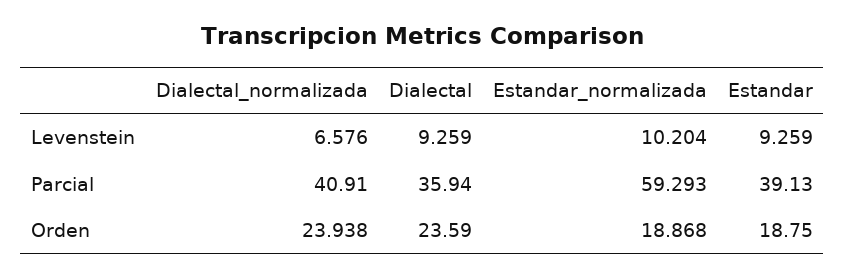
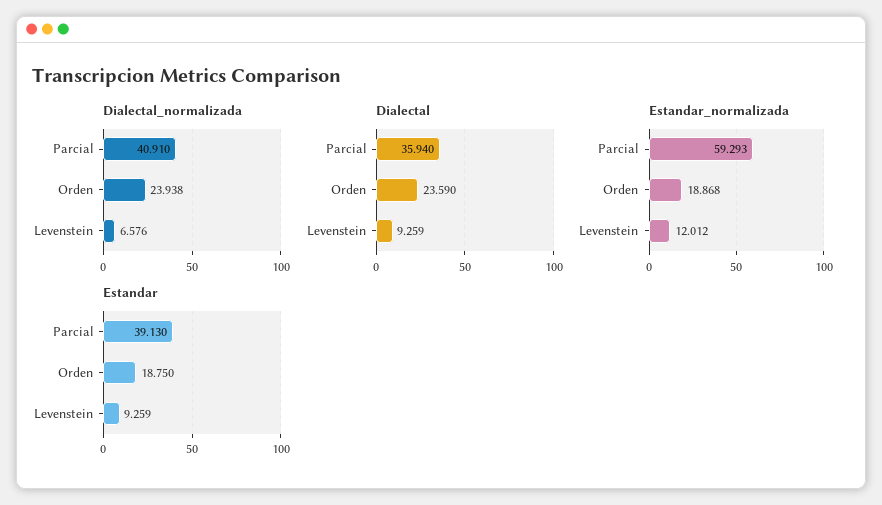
  {
    "Dialectal_normalizada": {
      "Levenstein": 6.576,
      "Parcial": 40.91,
      "Orden": 23.938
    },
    "Dialectal": {
      "Levenstein": 9.259,
      "Parcial": 35.94,
      "Orden": 23.59
    },
    "Estandar_normalizada": {
-     "Levenstein": 10.204,
+     "Levenstein": 12.012,
      "Parcial": 59.293,
      "Orden": 18.868
    },
    "Estandar": {
      "Levenstein": 9.259,
      "Parcial": 39.13,
      "Orden": 18.75
    }
  }

